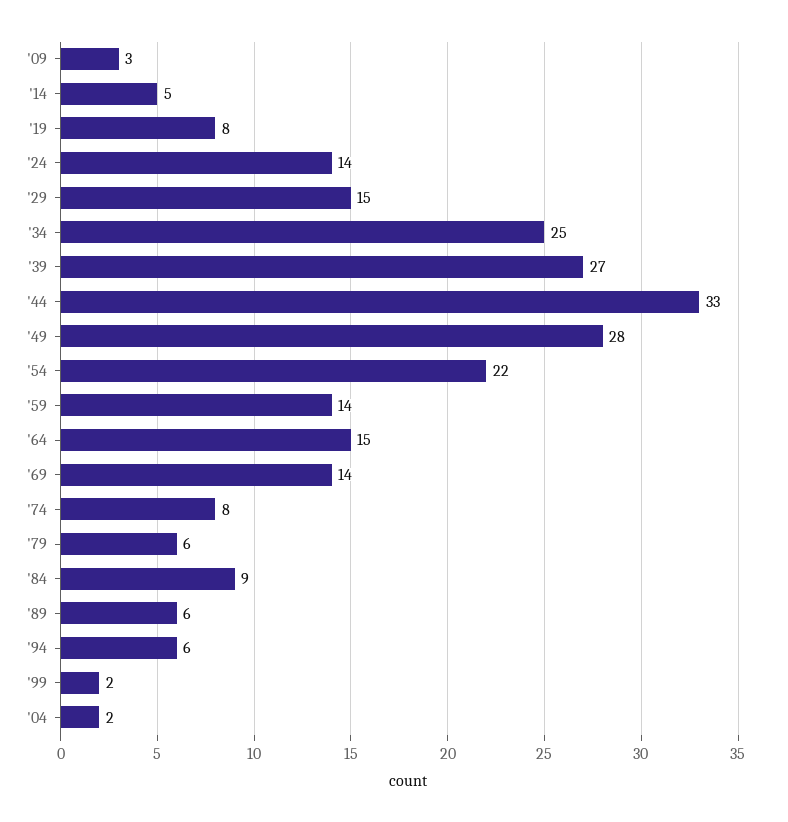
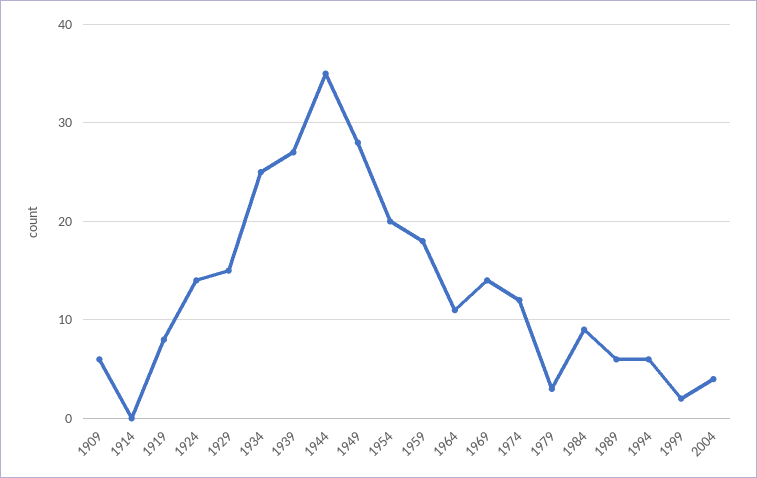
  {
-   "'09": 3,
+   "'09": 6,
-   "'14": 5,
+   "'14": 0,
    "'19": 8,
    "'24": 14,
    "'29": 15,
    "'34": 25,
    "'39": 27,
-   "'44": 33,
+   "'44": 35,
    "'49": 28,
-   "'54": 22,
+   "'54": 20,
-   "'59": 14,
+   "'59": 18,
-   "'64": 15,
+   "'64": 11,
    "'69": 14,
-   "'74": 8,
+   "'74": 12,
-   "'79": 6,
+   "'79": 3,
    "'84": 9,
    "'89": 6,
    "'94": 6,
    "'99": 2,
-   "'04": 2
+   "'04": 4
  }

